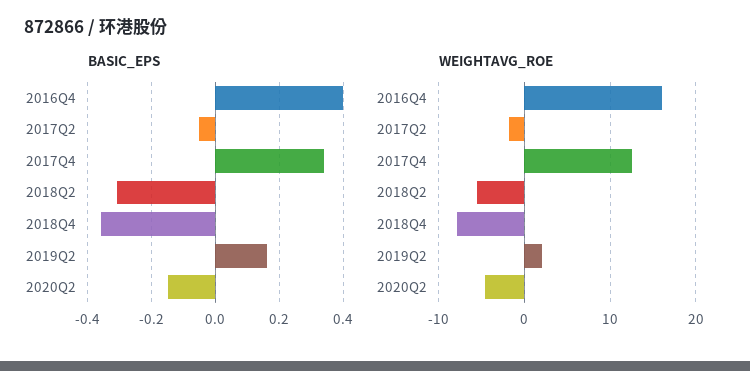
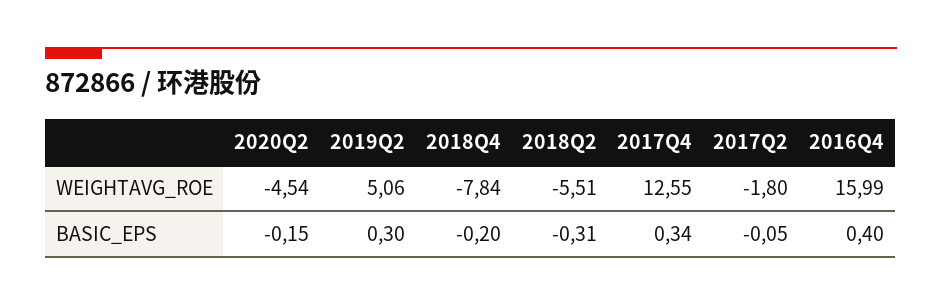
  {
    "BASIC_EPS": {
      "2016Q4": 0.4,
      "2017Q2": -0.05,
      "2017Q4": 0.34,
      "2018Q2": -0.31,
-     "2018Q4": -0.35,
+     "2018Q4": -0.2,
-     "2019Q2": 0.15,
+     "2019Q2": 0.3,
      "2020Q2": -0.15
    },
    "WEIGHTAVG_ROE": {
      "2016Q4": 15.99,
      "2017Q2": -1.8,
      "2017Q4": 12.55,
      "2018Q2": -5.51,
      "2018Q4": -7.84,
-     "2019Q2": 2,
+     "2019Q2": 5.06,
      "2020Q2": -4.54
    }
  }

